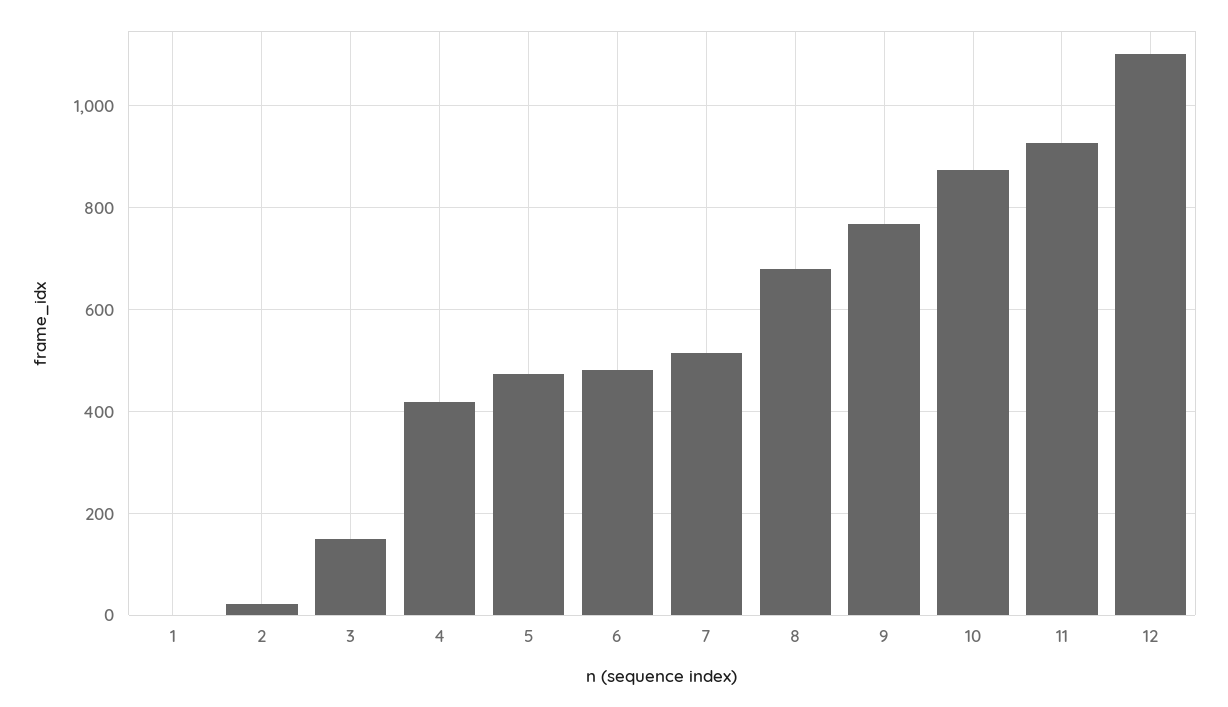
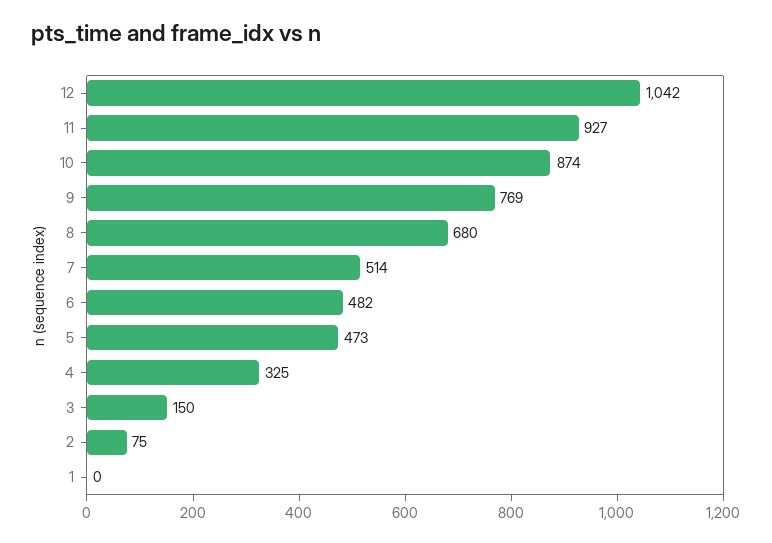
  {
    "1": 0,
-   "2": 20,
+   "2": 75,
    "3": 150,
-   "4": 420,
+   "4": 325,
    "5": 473,
    "6": 482,
    "7": 514,
    "8": 680,
    "9": 769,
    "10": 874,
    "11": 927,
-   "12": 1100
+   "12": 1042
  }

